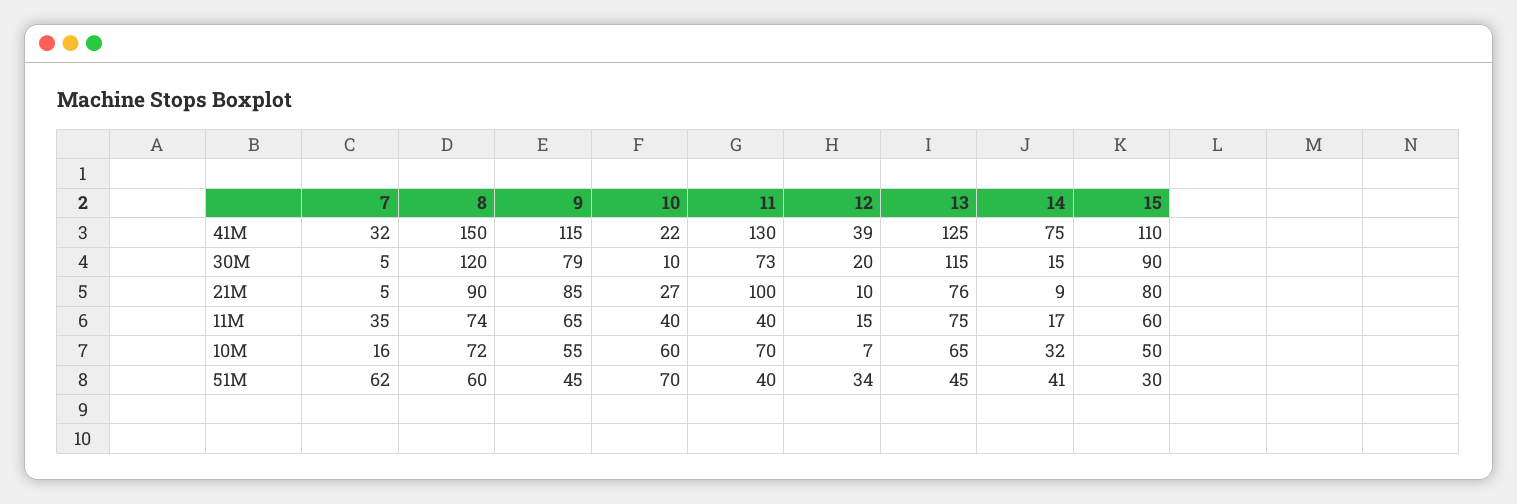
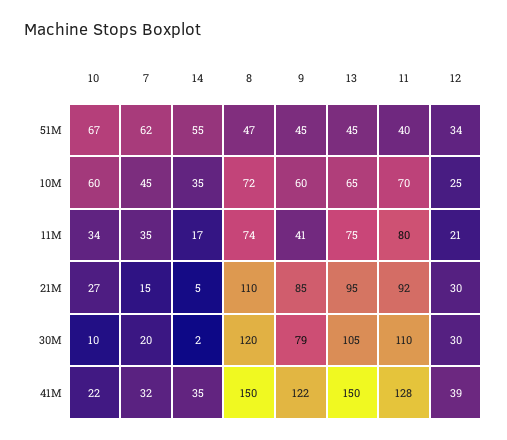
  {
    "7": {
      "41M": 32,
-     "30M": 5,
+     "30M": 20,
-     "21M": 5,
+     "21M": 15,
      "11M": 35,
-     "10M": 16,
+     "10M": 45,
      "51M": 62
    },
    "8": {
      "41M": 150,
      "30M": 120,
-     "21M": 90,
+     "21M": 110,
      "11M": 74,
      "10M": 72,
-     "51M": 60
+     "51M": 47
    },
    "9": {
-     "41M": 115,
+     "41M": 122,
      "30M": 79,
      "21M": 85,
-     "11M": 65,
+     "11M": 41,
-     "10M": 55,
+     "10M": 60,
      "51M": 45
    },
    "10": {
      "41M": 22,
      "30M": 10,
      "21M": 27,
-     "11M": 40,
+     "11M": 34,
      "10M": 60,
-     "51M": 70
+     "51M": 67
    },
    "11": {
-     "41M": 130,
+     "41M": 128,
-     "30M": 73,
+     "30M": 110,
-     "21M": 100,
+     "21M": 92,
-     "11M": 40,
+     "11M": 80,
      "10M": 70,
      "51M": 40
    },
    "12": {
      "41M": 39,
-     "30M": 20,
+     "30M": 30,
-     "21M": 10,
+     "21M": 30,
-     "11M": 15,
+     "11M": 21,
-     "10M": 7,
+     "10M": 25,
      "51M": 34
    },
    "13": {
-     "41M": 125,
+     "41M": 150,
-     "30M": 115,
+     "30M": 105,
-     "21M": 76,
+     "21M": 95,
      "11M": 75,
      "10M": 65,
      "51M": 45
    },
    "14": {
-     "41M": 75,
+     "41M": 35,
-     "30M": 15,
+     "30M": 2,
-     "21M": 9,
+     "21M": 5,
      "11M": 17,
-     "10M": 32,
+     "10M": 35,
-     "51M": 41
+     "51M": 55
-   },
+   }
-   "15": {
-     "41M": 110,
-     "30M": 90,
-     "21M": 80,
-     "11M": 60,
-     "10M": 50,
-     "51M": 30
-   }
  }

